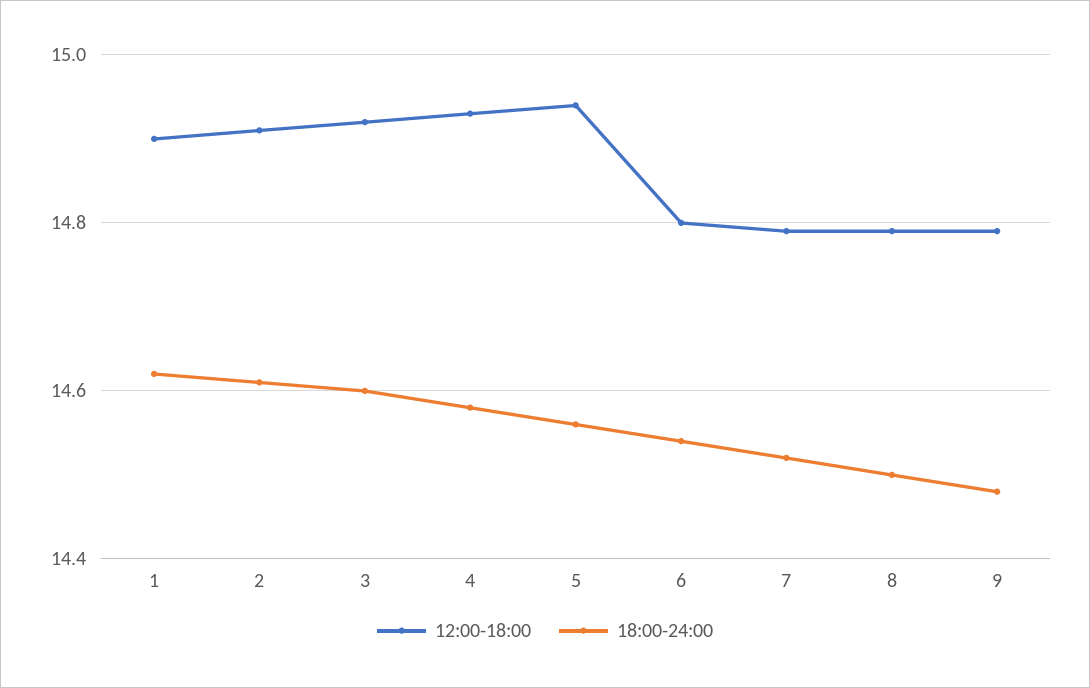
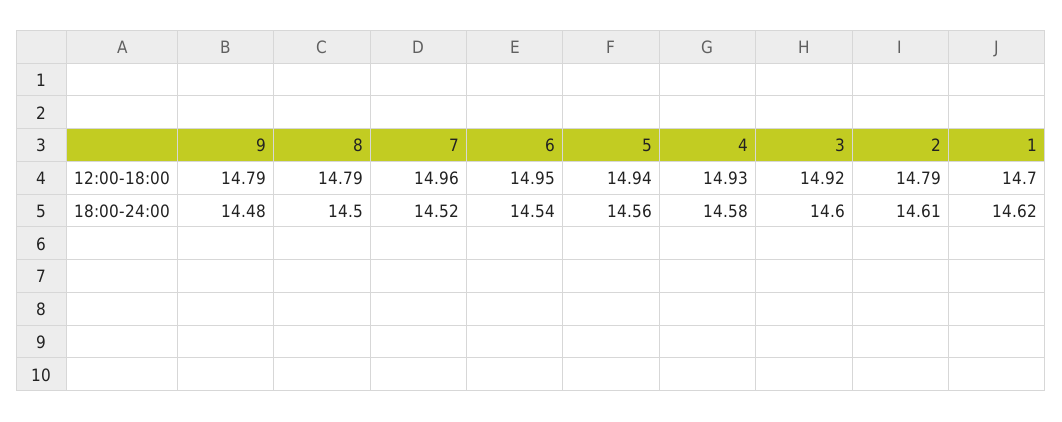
  {
    "12:00-18:00": {
-     "1": 14.9,
+     "1": 14.7,
-     "2": 14.9,
+     "2": 14.79,
      "3": 14.92,
      "4": 14.93,
      "5": 14.94,
-     "6": 14.8,
+     "6": 14.95,
-     "7": 14.8,
+     "7": 14.96,
      "8": 14.79,
      "9": 14.79
    },
    "18:00-24:00": {
      "1": 14.62,
      "2": 14.61,
      "3": 14.6,
      "4": 14.58,
      "5": 14.56,
      "6": 14.54,
      "7": 14.52,
      "8": 14.5,
      "9": 14.48
    }
  }

